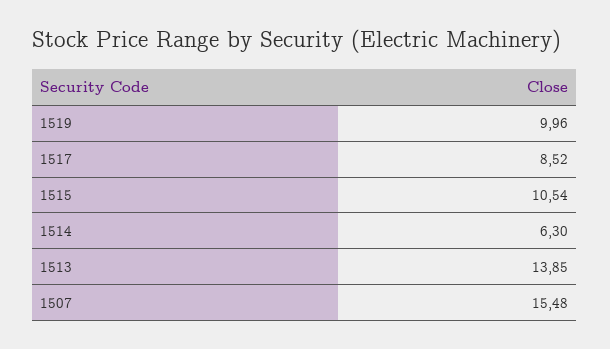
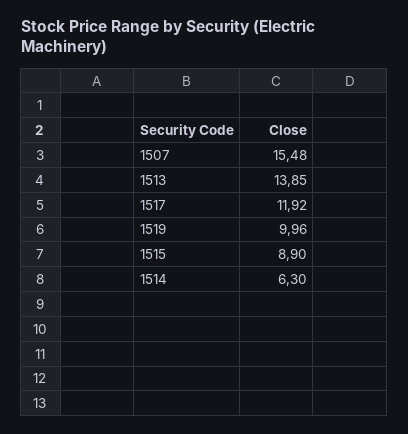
  {
    "1519": 9.96,
-   "1517": 8.52,
+   "1517": 11.92,
-   "1515": 10.54,
+   "1515": 8.9,
    "1514": 6.3,
    "1513": 13.85,
    "1507": 15.48
  }

